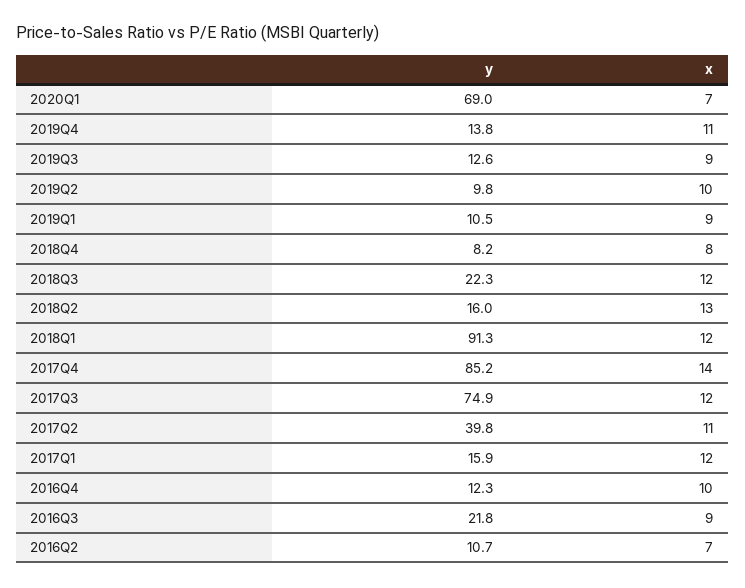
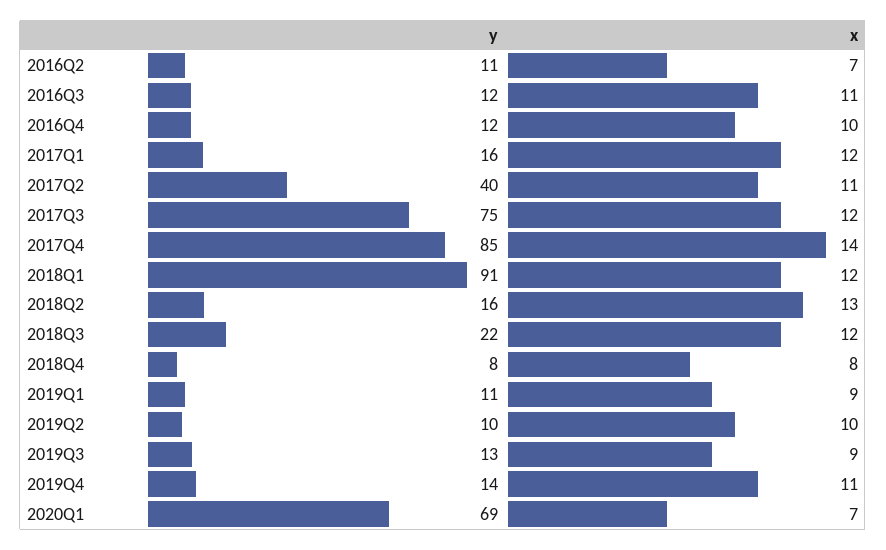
  {
    "y": {
      "2020Q1": 69,
      "2019Q4": 13.8,
      "2019Q3": 12.6,
      "2019Q2": 9.8,
      "2019Q1": 10.5,
      "2018Q4": 8.2,
      "2018Q3": 22.3,
      "2018Q2": 16,
      "2018Q1": 91.3,
      "2017Q4": 85.2,
      "2017Q3": 74.9,
      "2017Q2": 39.8,
      "2017Q1": 15.9,
      "2016Q4": 12.3,
-     "2016Q3": 21.8,
+     "2016Q3": 12,
      "2016Q2": 10.7
    },
    "x": {
      "2020Q1": 7,
      "2019Q4": 11,
      "2019Q3": 9,
      "2019Q2": 10,
      "2019Q1": 9,
      "2018Q4": 8,
      "2018Q3": 12,
      "2018Q2": 13,
      "2018Q1": 12,
      "2017Q4": 14,
      "2017Q3": 12,
      "2017Q2": 11,
      "2017Q1": 12,
      "2016Q4": 10,
-     "2016Q3": 9,
+     "2016Q3": 11,
      "2016Q2": 7
    }
  }

